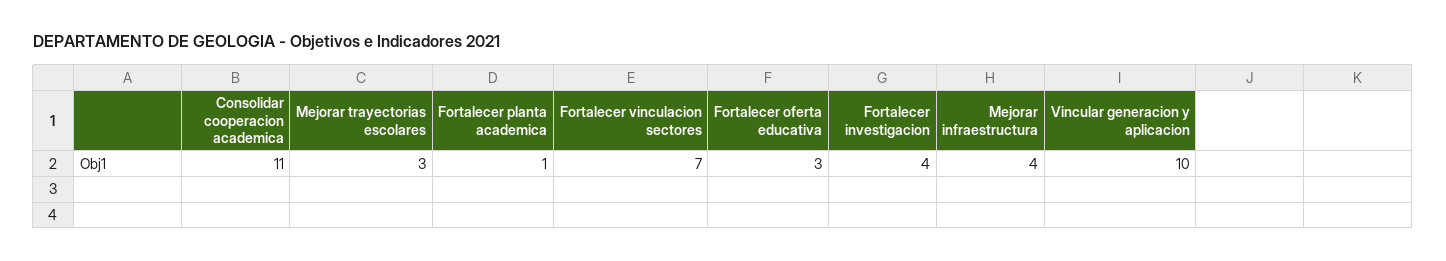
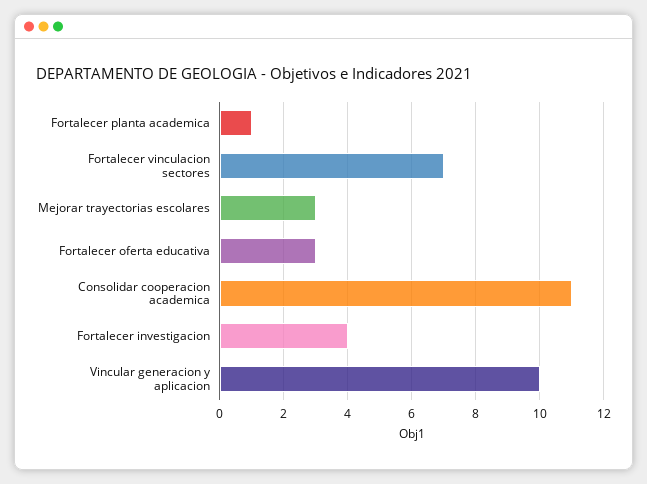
  {
    "Consolidar cooperacion academica": 11,
    "Mejorar trayectorias escolares": 3,
    "Fortalecer planta academica": 1,
    "Fortalecer vinculacion sectores": 7,
    "Fortalecer oferta educativa": 3,
    "Fortalecer investigacion": 4,
-   "Mejorar infraestructura": 4,
    "Vincular generacion y aplicacion": 10
  }

